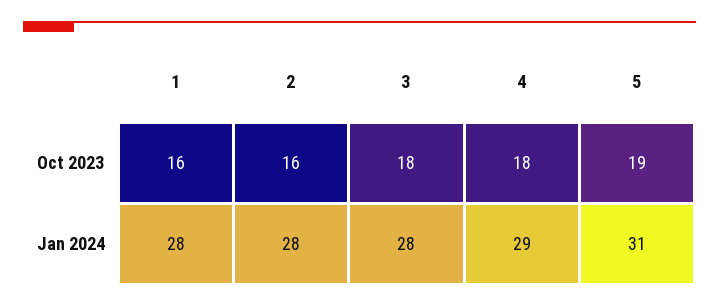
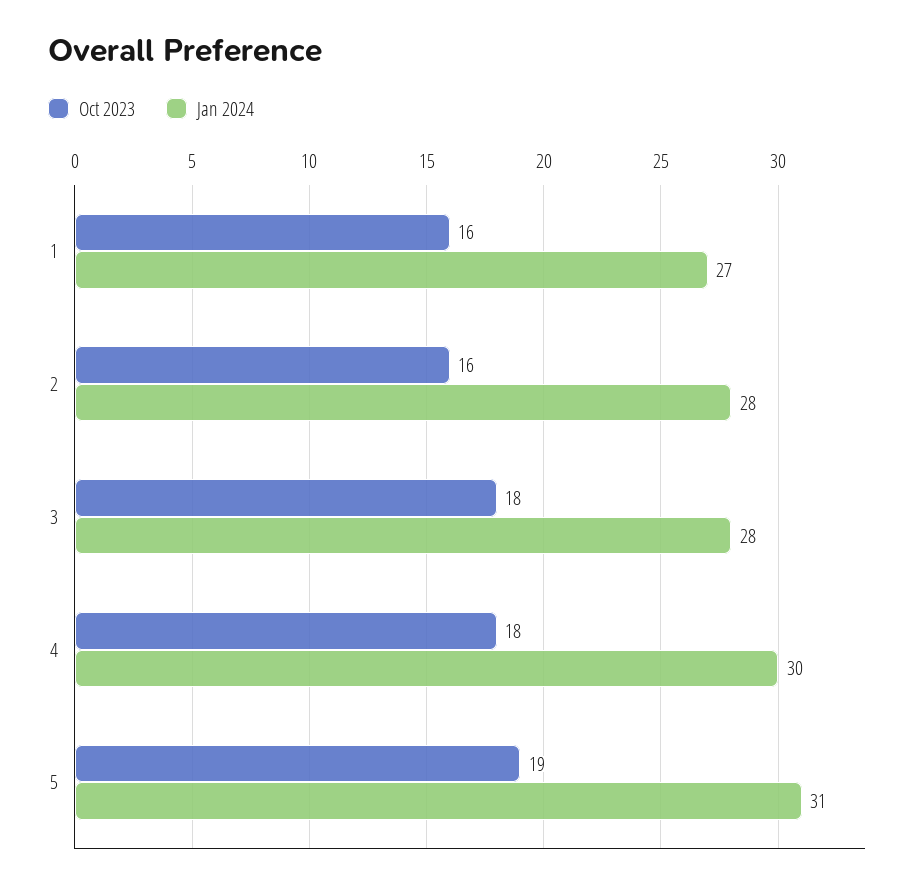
  {
    "Oct 2023": {
      "1": 16,
      "2": 16,
      "3": 18,
      "4": 18,
      "5": 19
    },
    "Jan 2024": {
-     "1": 28,
+     "1": 27,
      "2": 28,
      "3": 28,
-     "4": 29,
+     "4": 30,
      "5": 31
    }
  }

